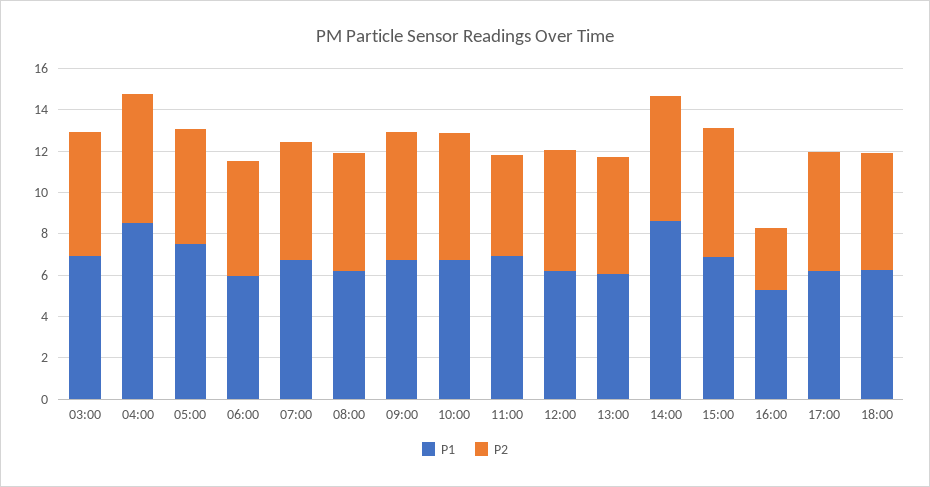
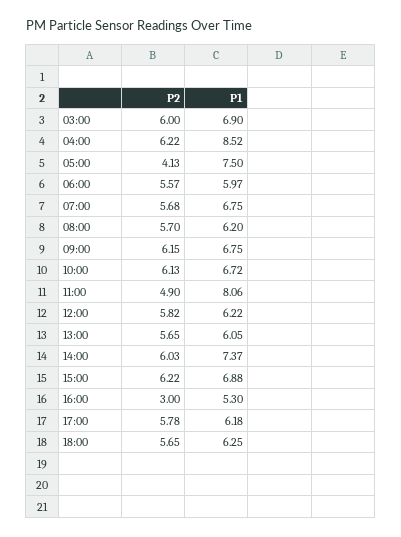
  {
    "P1": {
      "03:00": 6.9,
      "04:00": 8.52,
      "05:00": 7.5,
      "06:00": 5.97,
      "07:00": 6.75,
      "08:00": 6.2,
      "09:00": 6.75,
      "10:00": 6.72,
-     "11:00": 7,
+     "11:00": 8.06,
      "12:00": 6.22,
      "13:00": 6.05,
-     "14:00": 8.5,
+     "14:00": 7.37,
      "15:00": 6.88,
      "16:00": 5.3,
      "17:00": 6.18,
      "18:00": 6.25
    },
    "P2": {
      "03:00": 6,
      "04:00": 6.22,
-     "05:00": 5.5,
+     "05:00": 4.13,
      "06:00": 5.57,
      "07:00": 5.68,
      "08:00": 5.7,
      "09:00": 6.15,
      "10:00": 6.13,
      "11:00": 4.9,
      "12:00": 5.82,
      "13:00": 5.65,
      "14:00": 6.03,
      "15:00": 6.22,
      "16:00": 3,
      "17:00": 5.78,
      "18:00": 5.65
    }
  }

